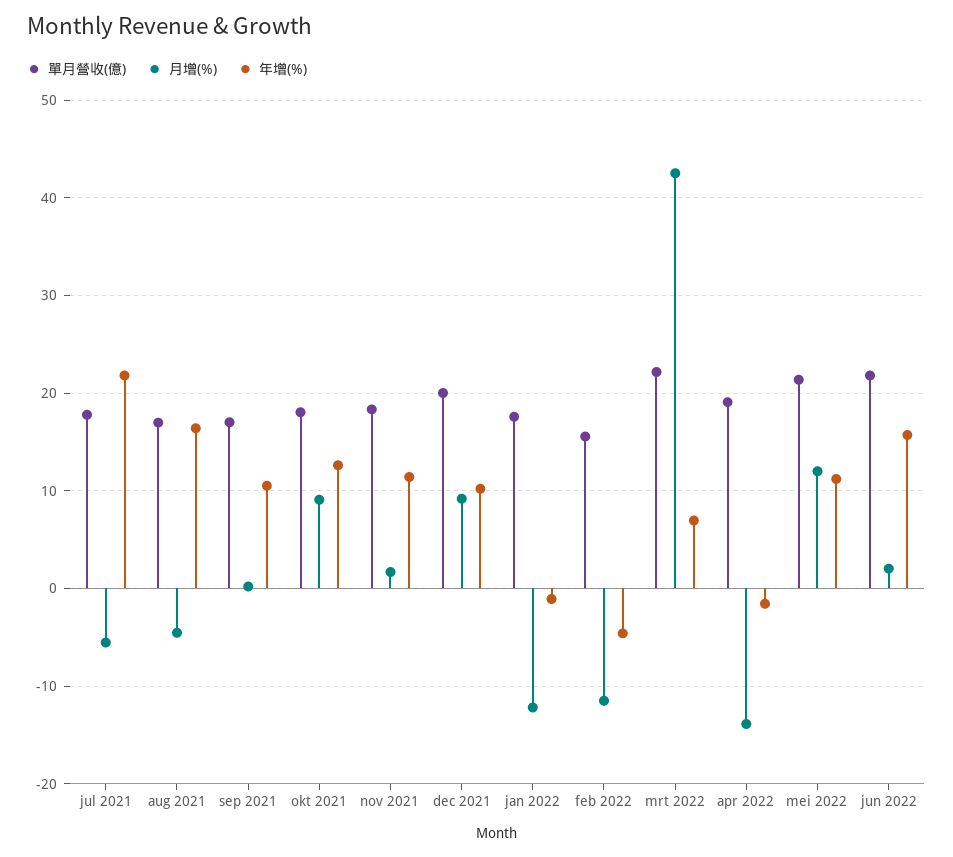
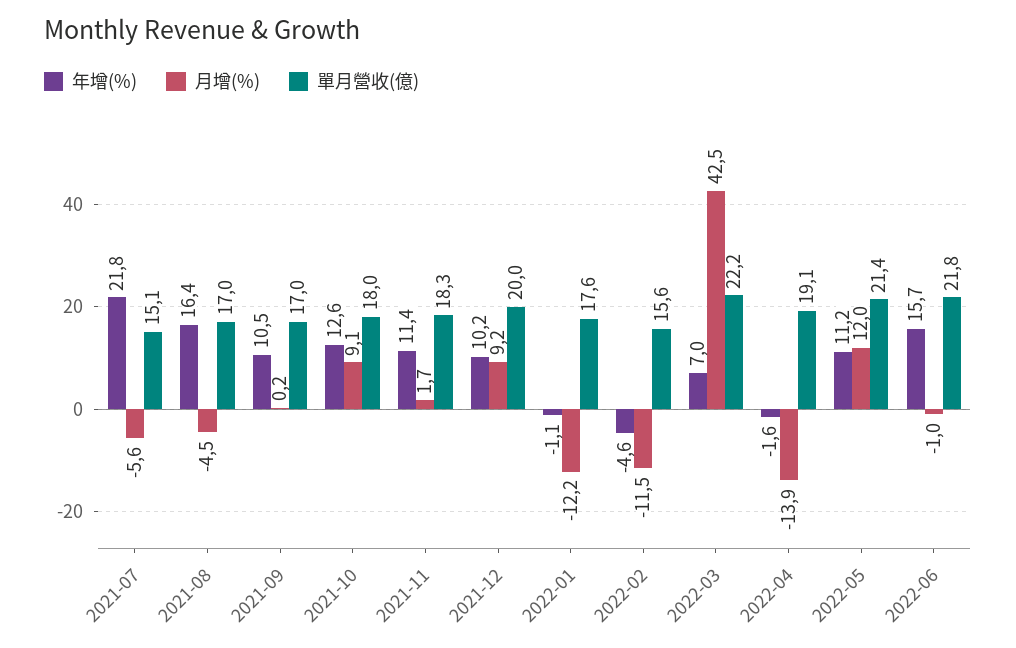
  {
    "單月營收(億)": {
-     "jul 2021": 18,
+     "jul 2021": 15.1,
      "aug 2021": 17,
      "sep 2021": 17,
      "okt 2021": 18,
      "nov 2021": 18.3,
      "dec 2021": 20,
      "jan 2022": 17.6,
      "feb 2022": 15.6,
      "mrt 2022": 22.2,
      "apr 2022": 19.1,
      "mei 2022": 21.4,
      "jun 2022": 21.8
    },
    "月增(%)": {
      "jul 2021": -5.6,
      "aug 2021": -4.5,
      "sep 2021": 0.2,
      "okt 2021": 9.1,
      "nov 2021": 1.7,
      "dec 2021": 9.2,
      "jan 2022": -12.2,
      "feb 2022": -11.5,
      "mrt 2022": 42.5,
      "apr 2022": -13.9,
      "mei 2022": 12,
-     "jun 2022": 2
+     "jun 2022": -1
    },
    "年增(%)": {
      "jul 2021": 21.8,
      "aug 2021": 16.4,
      "sep 2021": 10.5,
      "okt 2021": 12.6,
      "nov 2021": 11.4,
      "dec 2021": 10.2,
      "jan 2022": -1.1,
      "feb 2022": -4.6,
      "mrt 2022": 7,
      "apr 2022": -1.6,
      "mei 2022": 11.2,
      "jun 2022": 15.7
    }
  }

